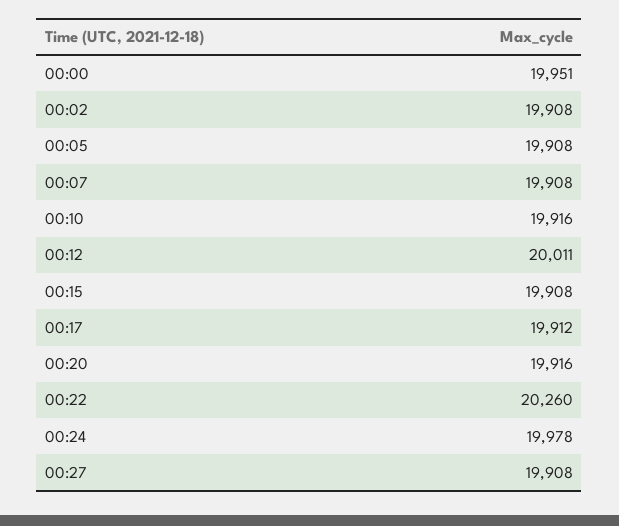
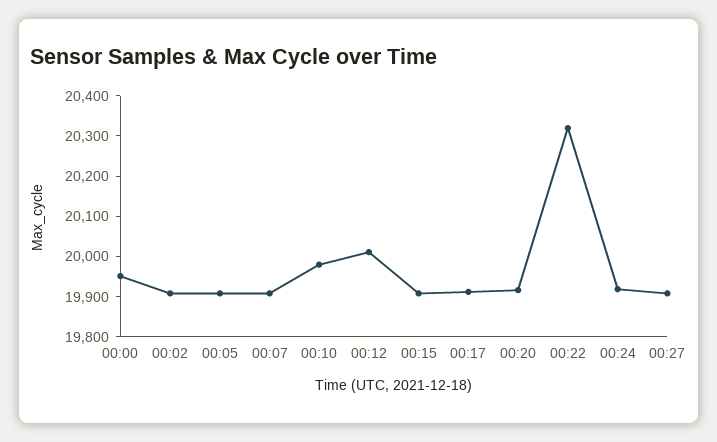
  {
    "00:00": 19951,
    "00:02": 19908,
    "00:05": 19908,
    "00:07": 19908,
-   "00:10": 19916,
+   "00:10": 19980,
    "00:12": 20011,
    "00:15": 19908,
    "00:17": 19912,
    "00:20": 19916,
-   "00:22": 20260,
+   "00:22": 20320,
-   "00:24": 19978,
+   "00:24": 19920,
    "00:27": 19908
  }

